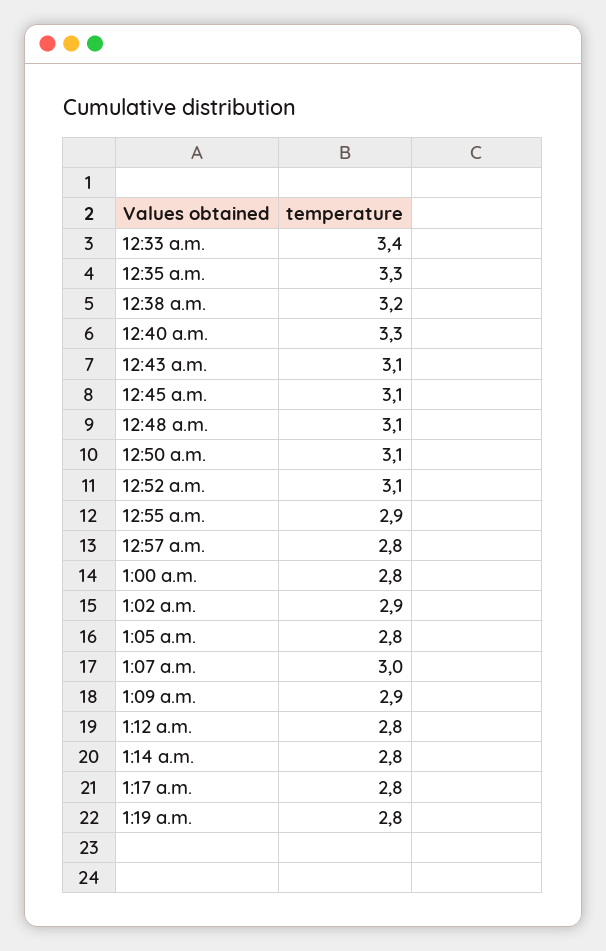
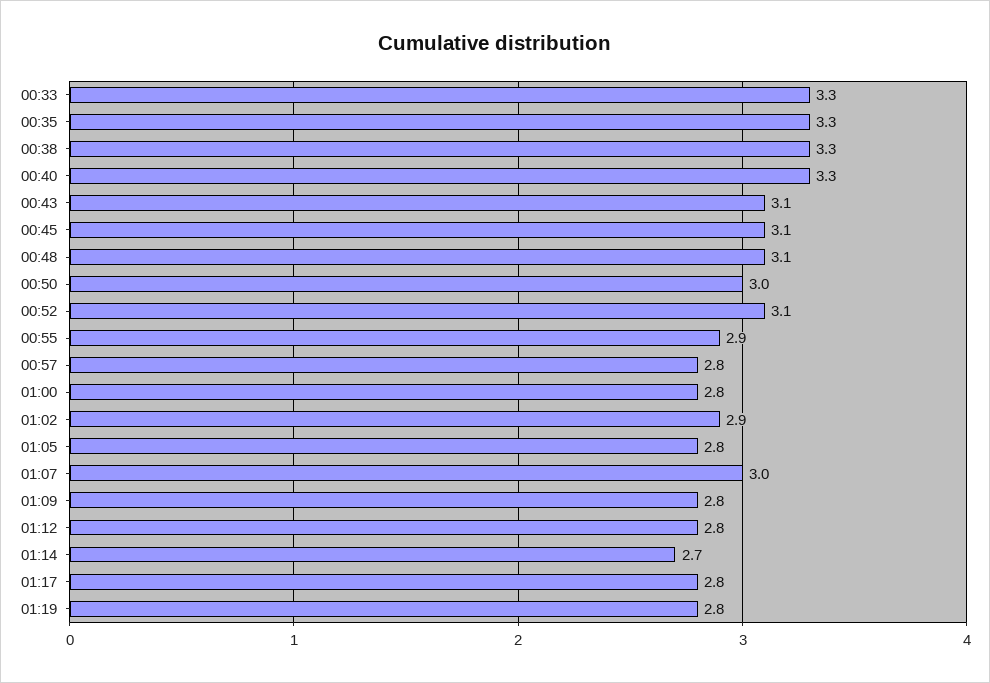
  {
-   "12:33 a.m.": 3.4,
+   "12:33 a.m.": 3.3,
    "12:35 a.m.": 3.3,
-   "12:38 a.m.": 3.2,
+   "12:38 a.m.": 3.3,
    "12:40 a.m.": 3.3,
    "12:43 a.m.": 3.1,
    "12:45 a.m.": 3.1,
    "12:48 a.m.": 3.1,
-   "12:50 a.m.": 3.1,
+   "12:50 a.m.": 3,
    "12:52 a.m.": 3.1,
    "12:55 a.m.": 2.9,
    "12:57 a.m.": 2.8,
    "1:00 a.m.": 2.8,
    "1:02 a.m.": 2.9,
    "1:05 a.m.": 2.8,
    "1:07 a.m.": 3,
-   "1:09 a.m.": 2.9,
+   "1:09 a.m.": 2.8,
    "1:12 a.m.": 2.8,
-   "1:14 a.m.": 2.8,
+   "1:14 a.m.": 2.7,
    "1:17 a.m.": 2.8,
    "1:19 a.m.": 2.8
  }

